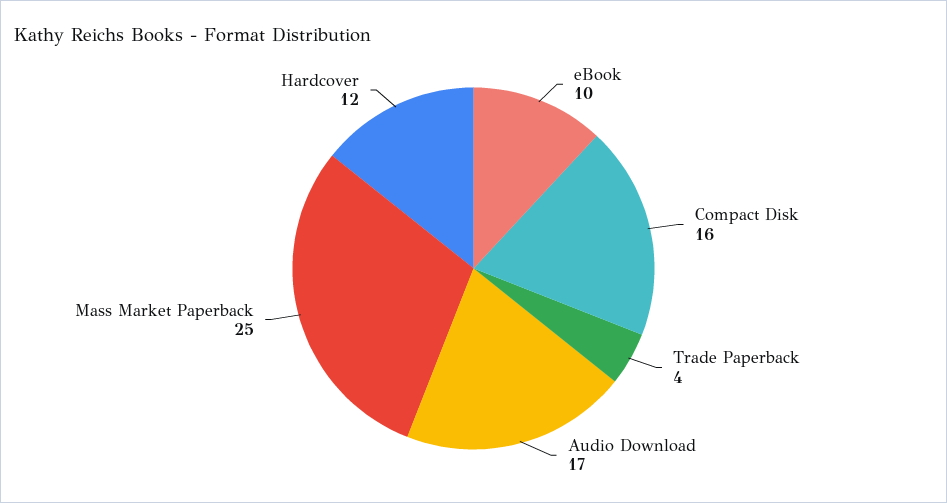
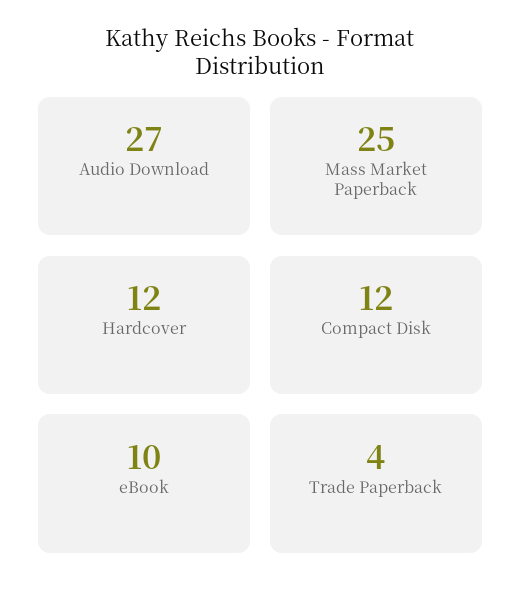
  {
    "eBook": 10,
-   "Compact Disk": 16,
+   "Compact Disk": 12,
    "Trade Paperback": 4,
-   "Audio Download": 17,
+   "Audio Download": 27,
    "Mass Market Paperback": 25,
    "Hardcover": 12
  }

